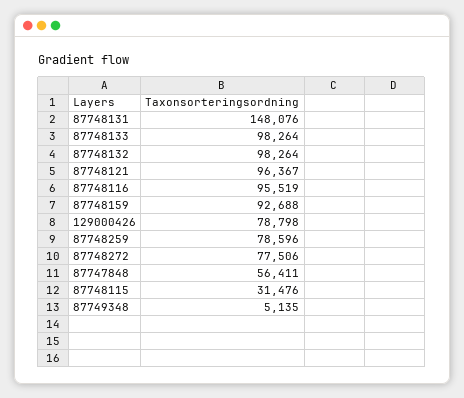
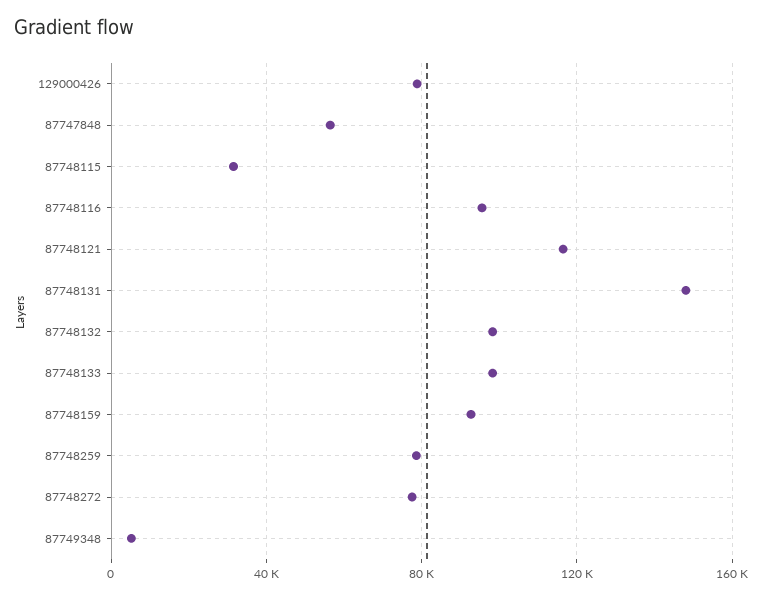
  {
    "87748131": 148076,
    "87748133": 98264,
    "87748132": 98264,
-   "87748121": 96367,
+   "87748121": 115000,
    "87748116": 95519,
    "87748159": 92688,
    "129000426": 78798,
    "87748259": 78596,
    "87748272": 77506,
    "87747848": 56411,
    "87748115": 31476,
    "87749348": 5135
  }

